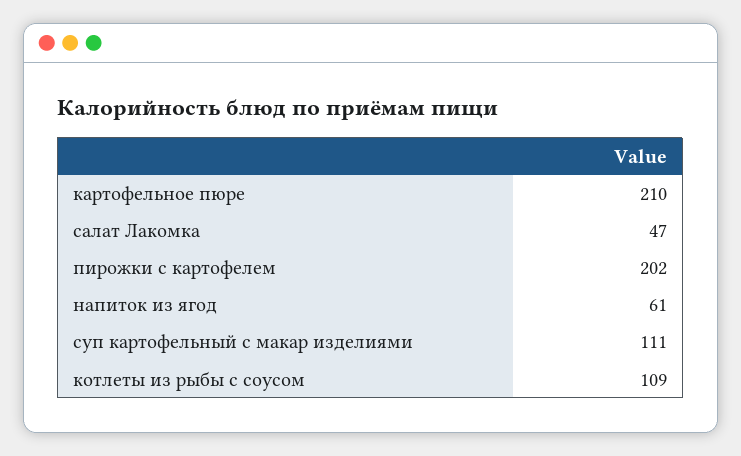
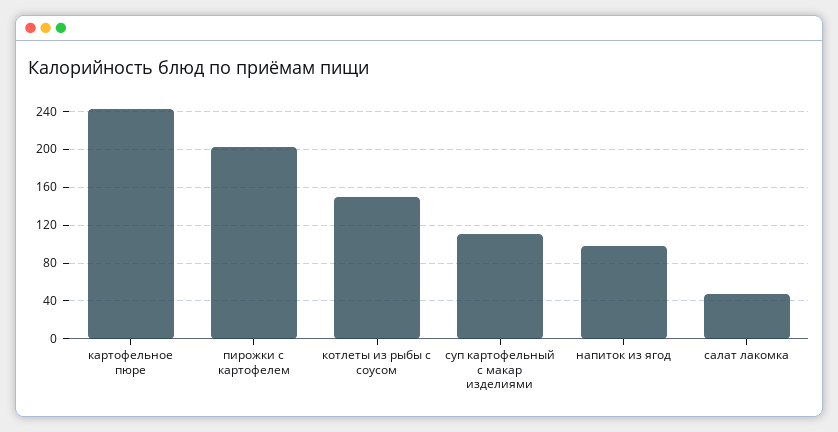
  {
-   "картофельное пюре": 210,
+   "картофельное пюре": 240,
    "салат Лакомка": 47,
    "пирожки с картофелем": 202,
-   "напиток из ягод": 61,
+   "напиток из ягод": 100,
    "суп картофельный с макар изделиями": 111,
-   "котлеты из рыбы с соусом": 109
+   "котлеты из рыбы с соусом": 150
  }

